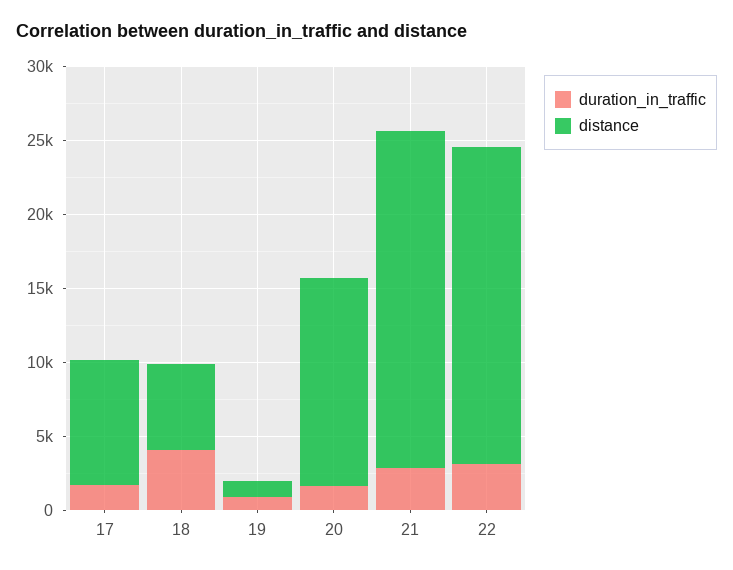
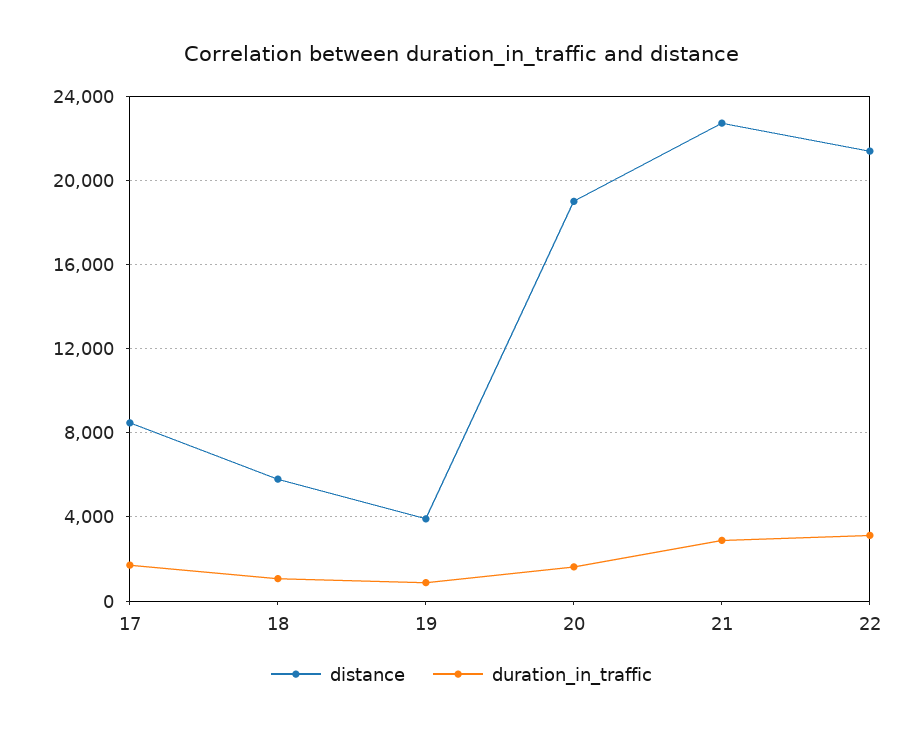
  {
    "duration_in_traffic": {
      "17": 1500,
-     "18": 4000,
+     "18": 1000,
      "19": 1000,
      "20": 1500,
      "21": 3000,
      "22": 3000
    },
    "distance": {
      "17": 8500,
      "18": 6000,
-     "19": 1000,
+     "19": 4000,
-     "20": 14000,
+     "20": 19000,
      "21": 22500,
      "22": 21500
    }
  }

